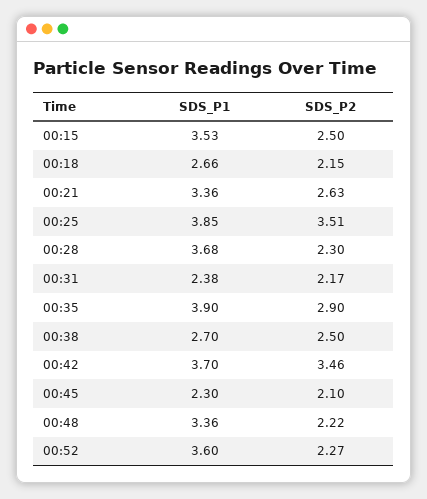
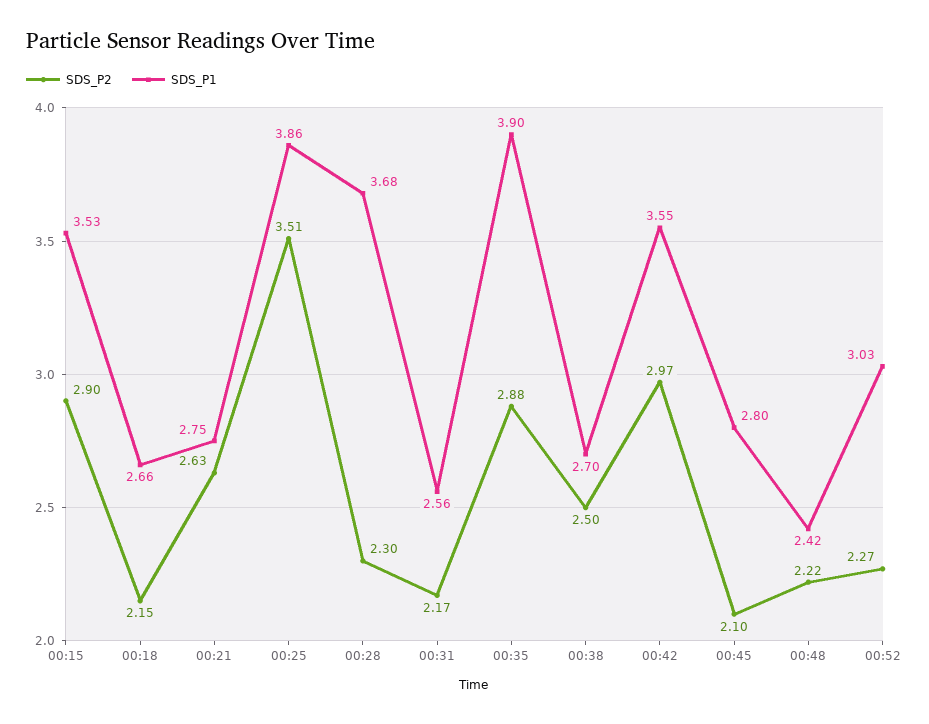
  {
    "SDS_P1": {
      "00:15": 3.53,
      "00:18": 2.66,
-     "00:21": 3.36,
+     "00:21": 2.75,
-     "00:25": 3.85,
+     "00:25": 3.86,
      "00:28": 3.68,
-     "00:31": 2.38,
+     "00:31": 2.56,
      "00:35": 3.9,
      "00:38": 2.7,
-     "00:42": 3.7,
+     "00:42": 3.55,
-     "00:45": 2.3,
+     "00:45": 2.8,
-     "00:48": 3.36,
+     "00:48": 2.42,
-     "00:52": 3.6
+     "00:52": 3.03
    },
    "SDS_P2": {
-     "00:15": 2.5,
+     "00:15": 2.9,
      "00:18": 2.15,
      "00:21": 2.63,
      "00:25": 3.51,
      "00:28": 2.3,
      "00:31": 2.17,
-     "00:35": 2.9,
+     "00:35": 2.88,
      "00:38": 2.5,
-     "00:42": 3.46,
+     "00:42": 2.97,
      "00:45": 2.1,
      "00:48": 2.22,
      "00:52": 2.27
    }
  }

